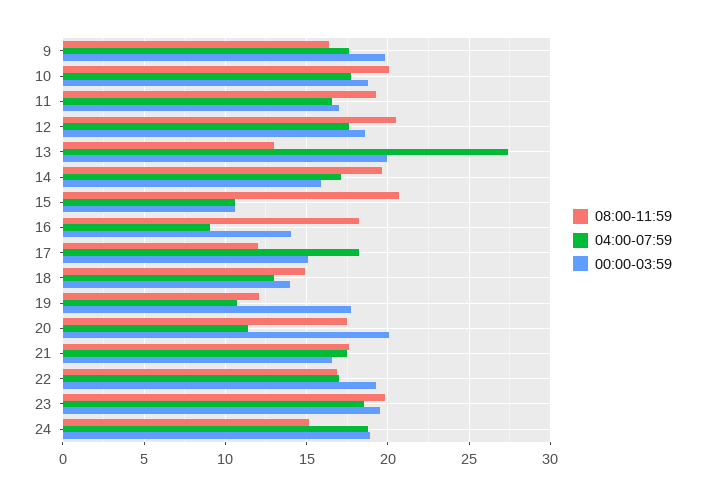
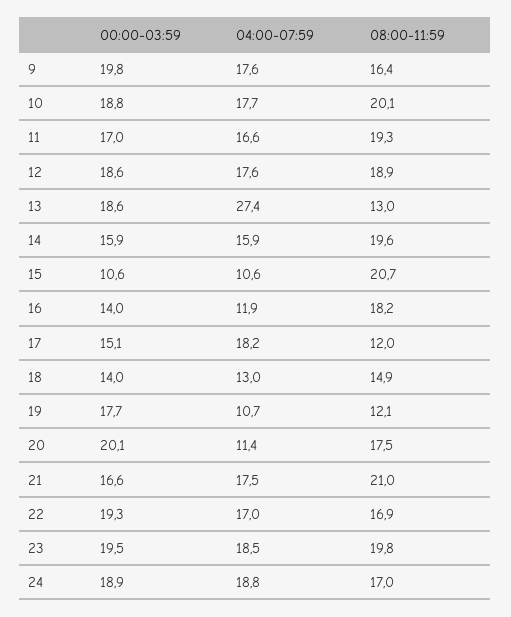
  {
    "08:00-11:59": {
      "9": 16.4,
      "10": 20.1,
      "11": 19.3,
-     "12": 20.5,
+     "12": 18.9,
      "13": 13,
      "14": 19.6,
      "15": 20.7,
      "16": 18.2,
      "17": 12,
      "18": 14.9,
      "19": 12.1,
      "20": 17.5,
-     "21": 17.5,
+     "21": 21,
      "22": 16.9,
      "23": 19.8,
-     "24": 15
+     "24": 17
    },
    "04:00-07:59": {
      "9": 17.6,
      "10": 17.7,
      "11": 16.6,
      "12": 17.6,
      "13": 27.4,
-     "14": 17,
+     "14": 15.9,
      "15": 10.6,
-     "16": 9,
+     "16": 11.9,
      "17": 18.2,
      "18": 13,
      "19": 10.7,
      "20": 11.4,
      "21": 17.5,
      "22": 17,
      "23": 18.5,
      "24": 18.8
    },
    "00:00-03:59": {
      "9": 19.8,
      "10": 18.8,
      "11": 17,
      "12": 18.6,
-     "13": 20,
+     "13": 18.6,
      "14": 15.9,
      "15": 10.6,
      "16": 14,
      "17": 15.1,
      "18": 14,
      "19": 17.7,
      "20": 20.1,
      "21": 16.6,
      "22": 19.3,
      "23": 19.5,
      "24": 18.9
    }
  }

